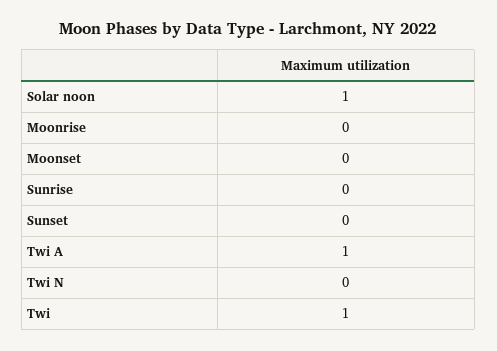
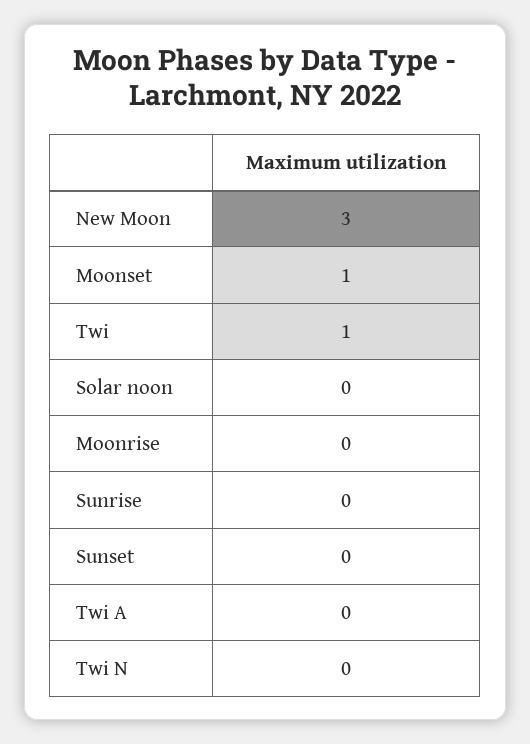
  {
-   "Solar noon": 1,
+   "Solar noon": 0,
    "Moonrise": 0,
-   "Moonset": 0,
+   "Moonset": 1,
    "Sunrise": 0,
    "Sunset": 0,
-   "Twi A": 1,
+   "Twi A": 0,
    "Twi N": 0,
-   "Twi": 1
+   "Twi": 1,
+   "New Moon": 3
  }

